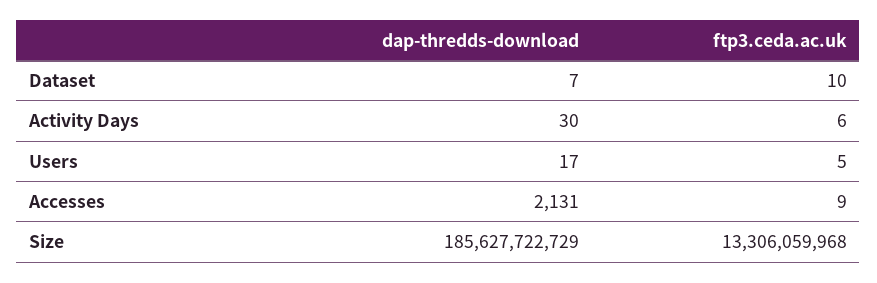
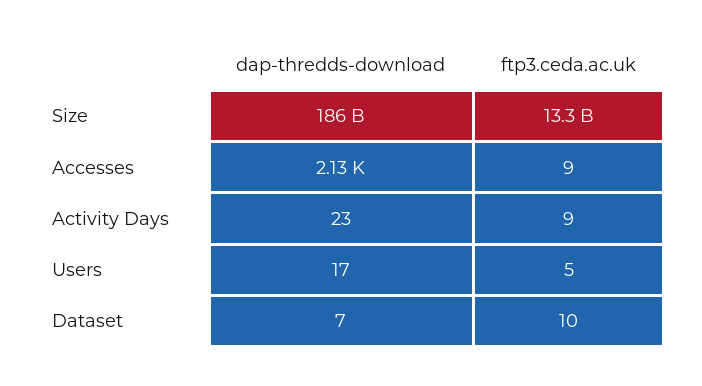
  {
    "dap-thredds-download": {
      "Dataset": 7,
-     "Activity Days": 30,
+     "Activity Days": 23,
      "Users": 17,
      "Accesses": 2131,
      "Size": 185627722729
    },
    "ftp3.ceda.ac.uk": {
      "Dataset": 10,
-     "Activity Days": 6,
+     "Activity Days": 9,
      "Users": 5,
      "Accesses": 9,
      "Size": 13306059968
    }
  }

